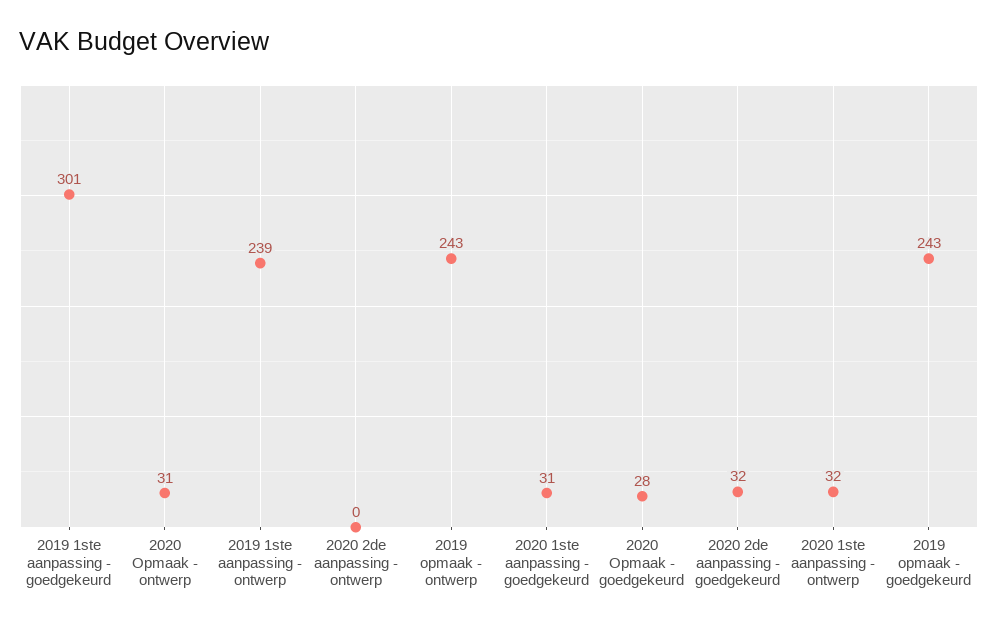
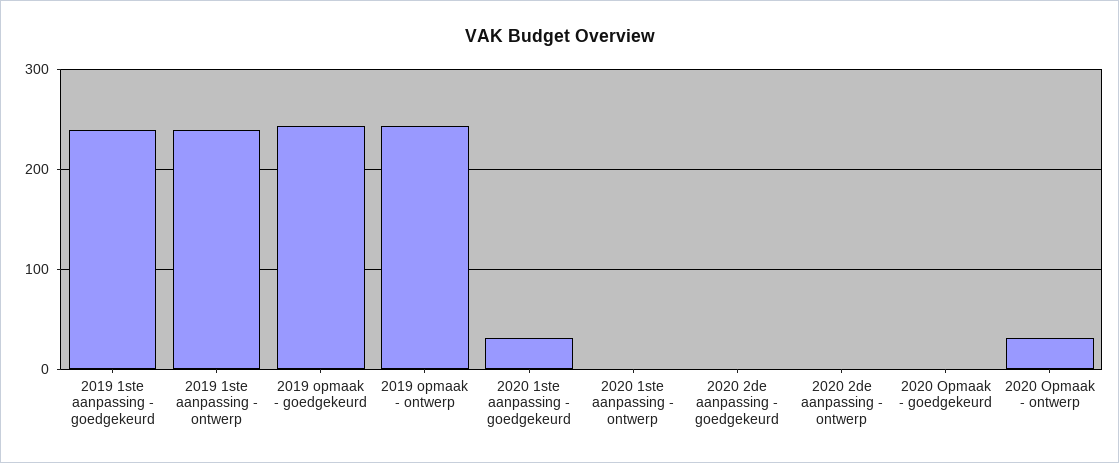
  {
-   "2019 1ste aanpassing - goedgekeurd": 301,
+   "2019 1ste aanpassing - goedgekeurd": 240,
    "2020 Opmaak - ontwerp": 31,
    "2019 1ste aanpassing - ontwerp": 239,
    "2020 2de aanpassing - ontwerp": 0,
    "2019 opmaak - ontwerp": 243,
    "2020 1ste aanpassing - goedgekeurd": 31,
-   "2020 Opmaak - goedgekeurd": 28,
+   "2020 Opmaak - goedgekeurd": 0,
-   "2020 2de aanpassing - goedgekeurd": 32,
+   "2020 2de aanpassing - goedgekeurd": 0,
-   "2020 1ste aanpassing - ontwerp": 32,
+   "2020 1ste aanpassing - ontwerp": 0,
    "2019 opmaak - goedgekeurd": 243
  }

